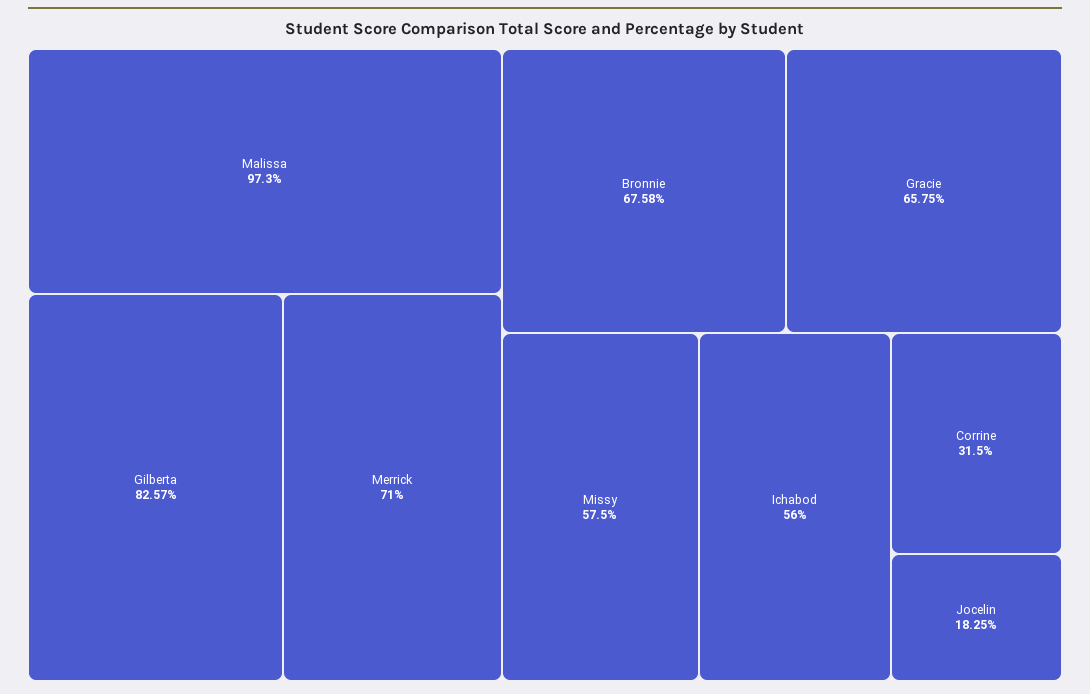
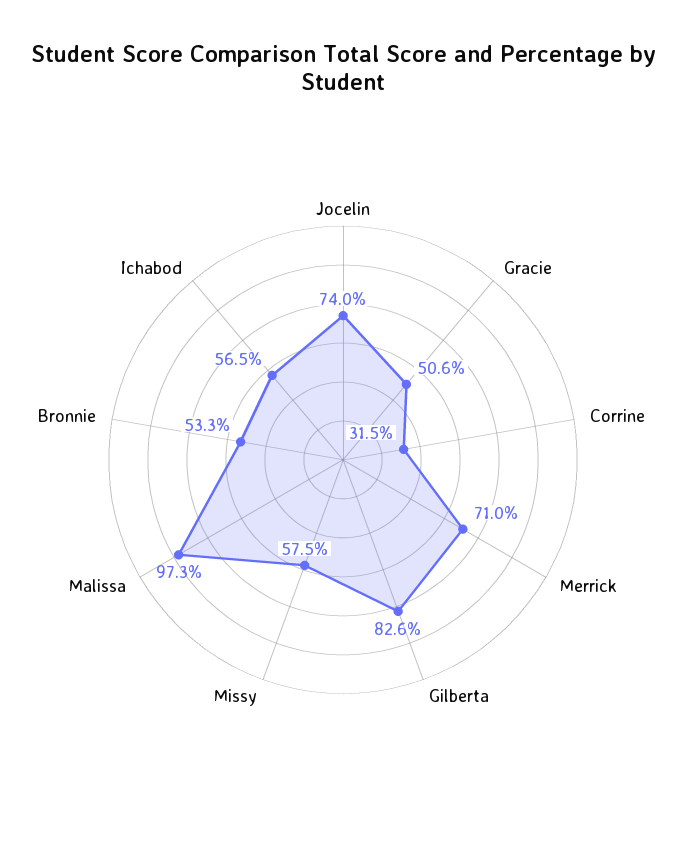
  {
    "Malissa": 97.3,
    "Gilberta": 82.57,
    "Merrick": 71,
-   "Bronnie": 67.58,
+   "Bronnie": 53.3,
-   "Gracie": 65.75,
+   "Gracie": 50.6,
    "Missy": 57.5,
-   "Ichabod": 56,
+   "Ichabod": 56.5,
    "Corrine": 31.5,
-   "Jocelin": 18.25
+   "Jocelin": 74
  }

